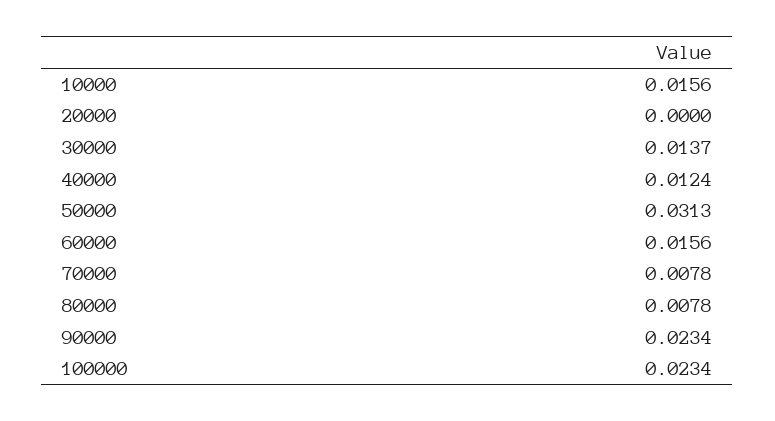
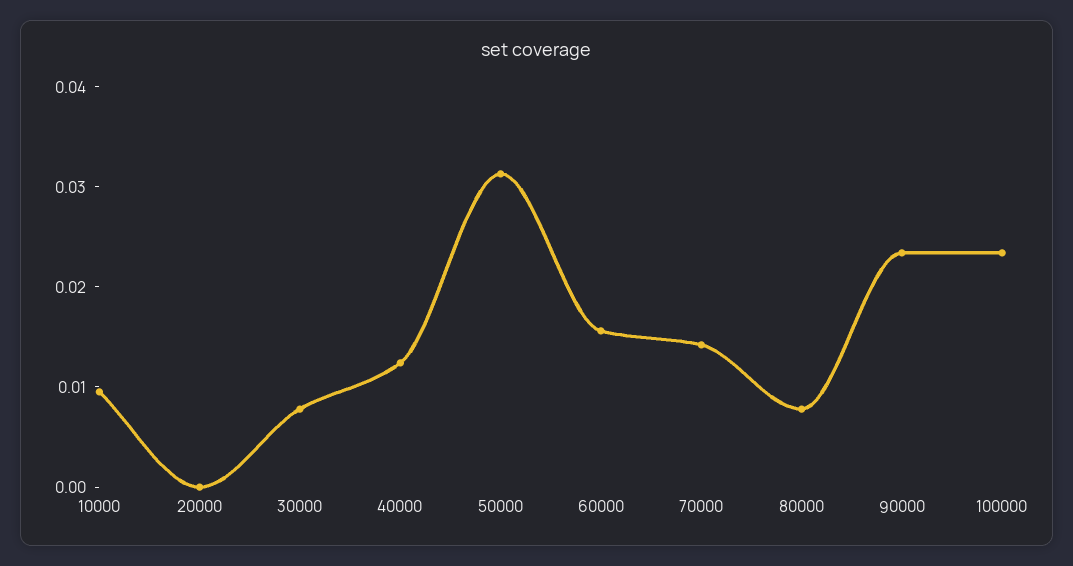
  {
-   "10000": 0.0156,
+   "10000": 0.01,
    "20000": 0,
-   "30000": 0.0137,
+   "30000": 0.008,
    "40000": 0.0124,
    "50000": 0.0313,
    "60000": 0.0156,
-   "70000": 0.0078,
+   "70000": 0.014,
    "80000": 0.0078,
    "90000": 0.0234,
    "100000": 0.0234
  }

